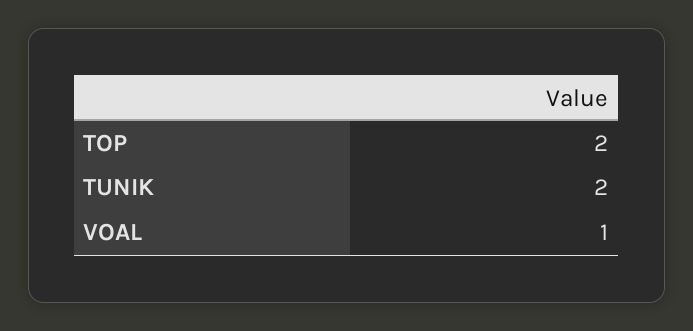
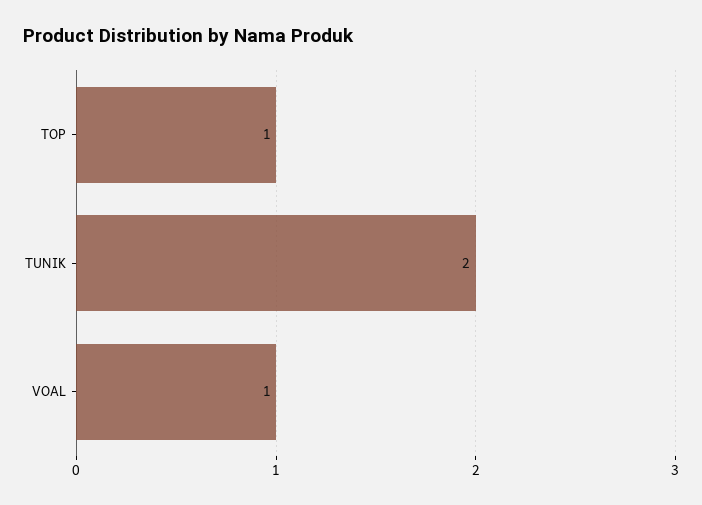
  {
-   "TOP": 2,
+   "TOP": 1,
    "TUNIK": 2,
    "VOAL": 1
  }

